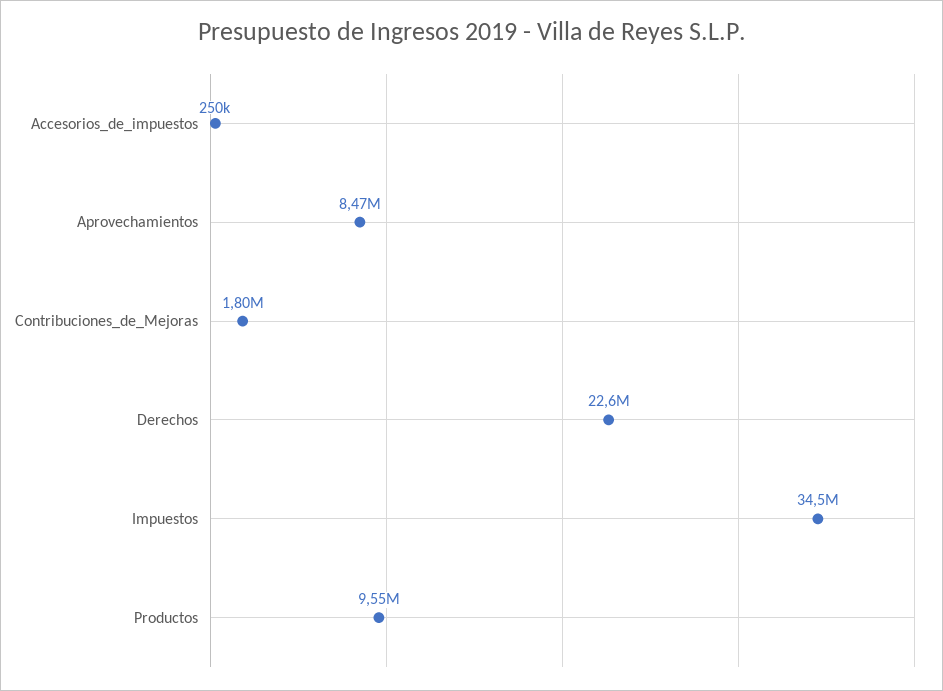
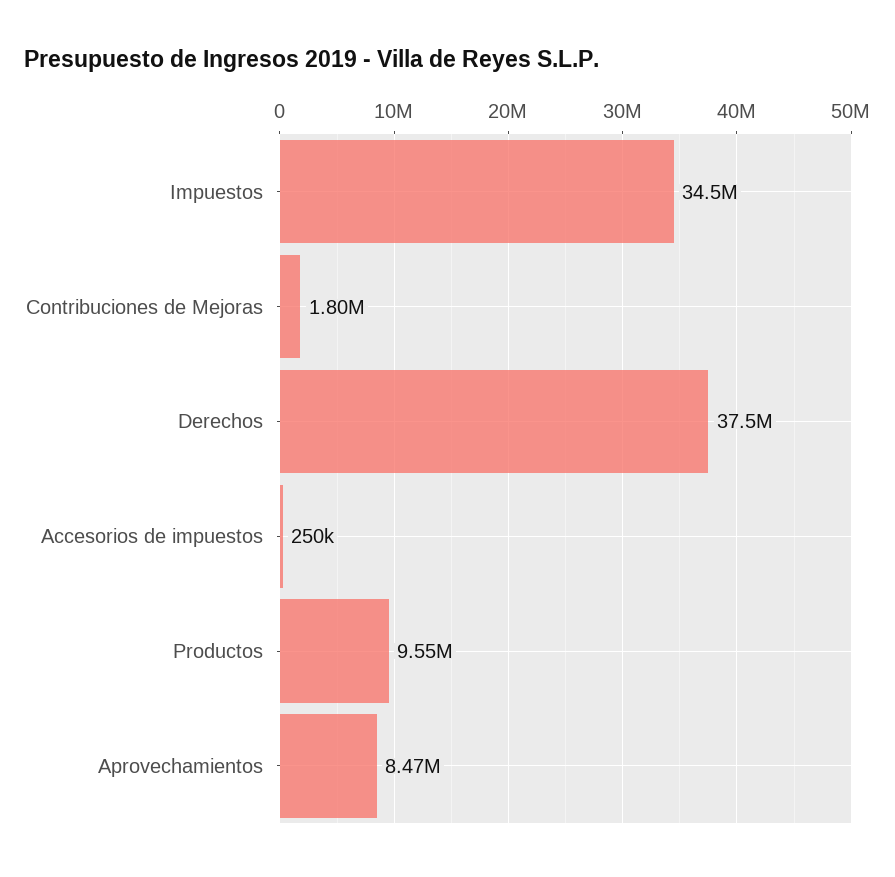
  {
    "Accesorios_de_impuestos": 250000,
    "Aprovechamientos": 8470000,
    "Contribuciones_de_Mejoras": 1800000,
-   "Derechos": 22600000,
+   "Derechos": 37500000,
    "Impuestos": 34500000,
    "Productos": 9550000
  }

